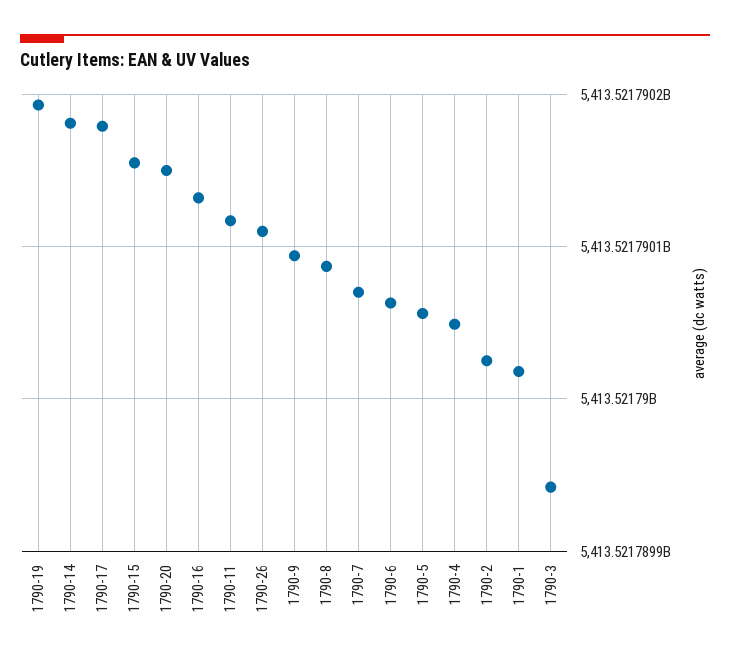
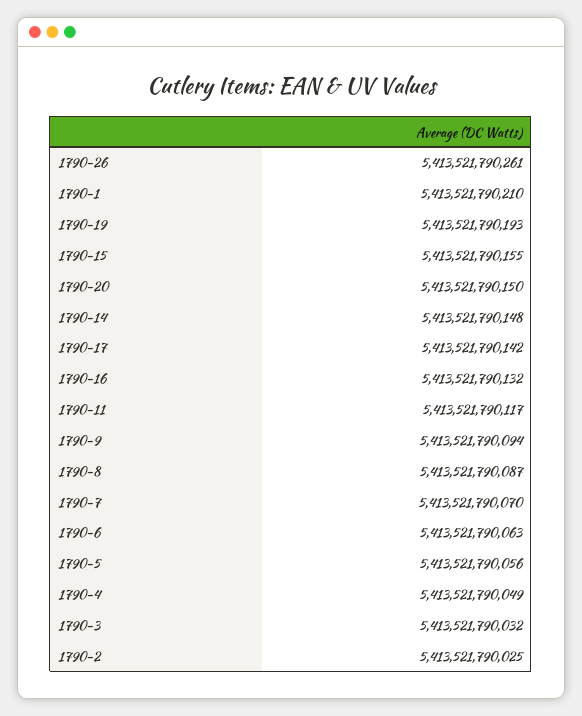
  {
    "1790-19": 5413521790193,
-   "1790-14": 5413521790180,
+   "1790-14": 5413521790148,
-   "1790-17": 5413521790180,
+   "1790-17": 5413521790142,
    "1790-15": 5413521790155,
    "1790-20": 5413521790150,
    "1790-16": 5413521790132,
    "1790-11": 5413521790117,
-   "1790-26": 5413521790110,
+   "1790-26": 5413521790261,
    "1790-9": 5413521790094,
    "1790-8": 5413521790087,
    "1790-7": 5413521790070,
    "1790-6": 5413521790063,
    "1790-5": 5413521790056,
    "1790-4": 5413521790049,
    "1790-2": 5413521790025,
-   "1790-1": 5413521790020,
+   "1790-1": 5413521790210,
-   "1790-3": 5413521789940
+   "1790-3": 5413521790032
  }

